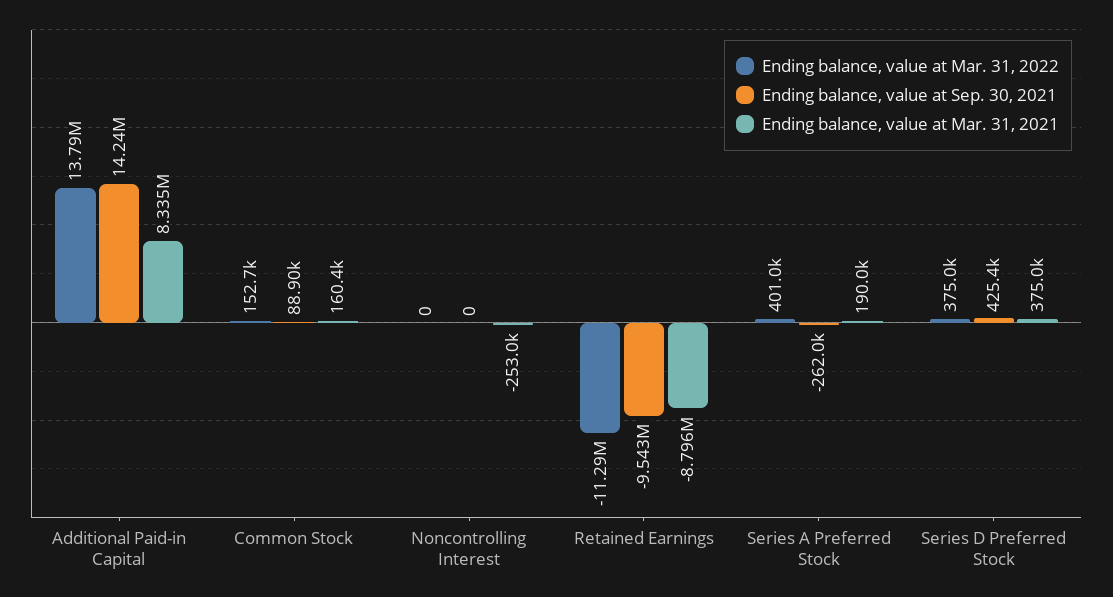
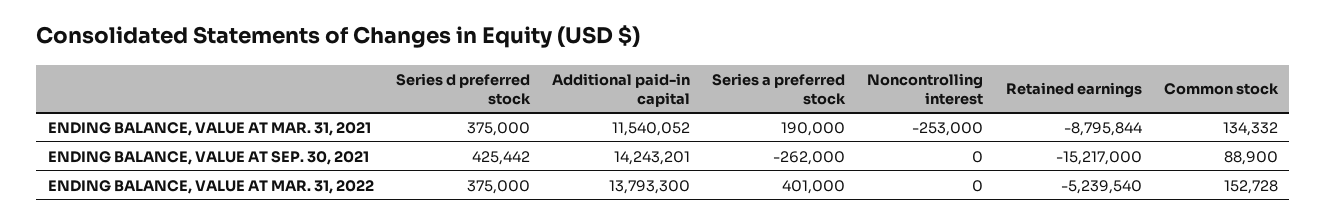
  {
    "Ending balance, value at Mar. 31, 2022": {
      "Additional Paid-in Capital": 13793300,
      "Common Stock": 152728,
      "Noncontrolling Interest": 0,
-     "Retained Earnings": -11290000,
+     "Retained Earnings": -5239540,
      "Series A Preferred Stock": 401000,
      "Series D Preferred Stock": 375000
    },
    "Ending balance, value at Sep. 30, 2021": {
      "Additional Paid-in Capital": 14243201,
      "Common Stock": 88900,
      "Noncontrolling Interest": 0,
-     "Retained Earnings": -9543000,
+     "Retained Earnings": -15217000,
      "Series A Preferred Stock": -262000,
      "Series D Preferred Stock": 425442
    },
    "Ending balance, value at Mar. 31, 2021": {
-     "Additional Paid-in Capital": 8335000,
+     "Additional Paid-in Capital": 11540052,
-     "Common Stock": 160400,
+     "Common Stock": 134332,
      "Noncontrolling Interest": -253000,
      "Retained Earnings": -8795844,
      "Series A Preferred Stock": 190000,
      "Series D Preferred Stock": 375000
    }
  }

